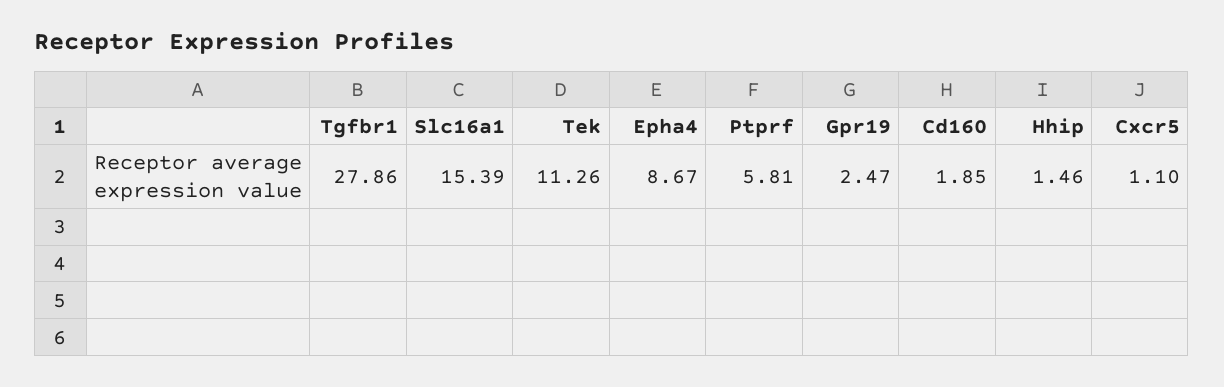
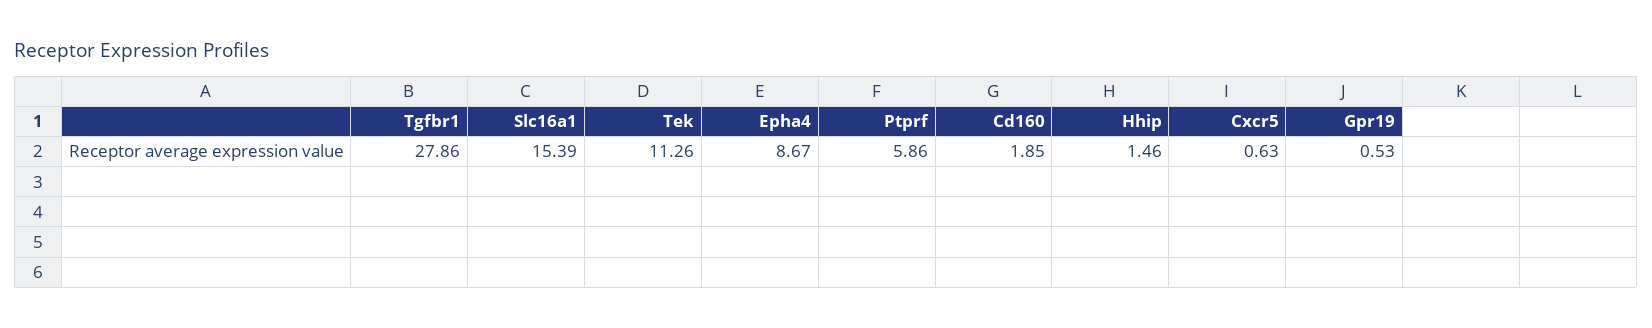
  {
    "Tgfbr1": 27.86,
    "Slc16a1": 15.39,
    "Tek": 11.26,
    "Epha4": 8.67,
-   "Ptprf": 5.81,
+   "Ptprf": 5.86,
-   "Gpr19": 2.47,
+   "Gpr19": 0.53,
    "Cd160": 1.85,
    "Hhip": 1.46,
-   "Cxcr5": 1.1
+   "Cxcr5": 0.63
  }

